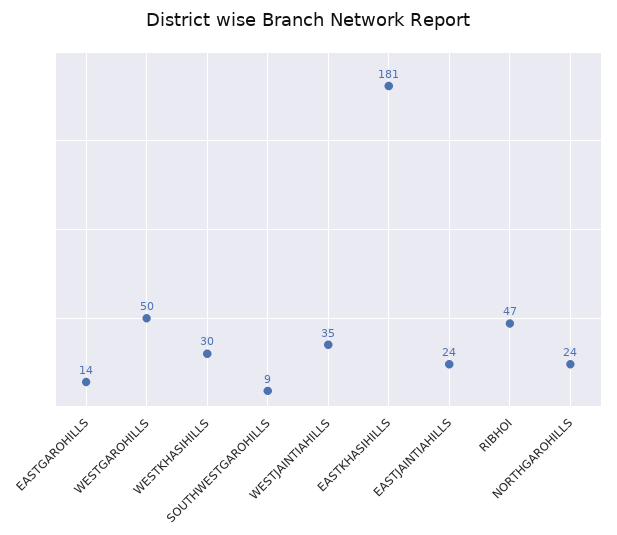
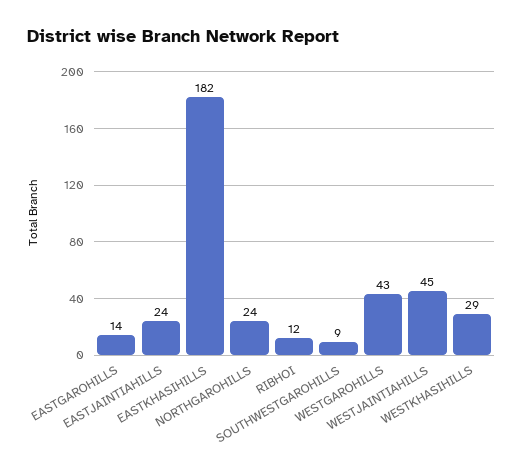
  {
    "EASTGAROHILLS": 14,
-   "WESTGAROHILLS": 50,
+   "WESTGAROHILLS": 43,
-   "WESTKHASIHILLS": 30,
+   "WESTKHASIHILLS": 29,
    "SOUTHWESTGAROHILLS": 9,
-   "WESTJAINTIAHILLS": 35,
+   "WESTJAINTIAHILLS": 45,
-   "EASTKHASIHILLS": 181,
+   "EASTKHASIHILLS": 182,
    "EASTJAINTIAHILLS": 24,
-   "RIBHOI": 47,
+   "RIBHOI": 12,
    "NORTHGAROHILLS": 24
  }

